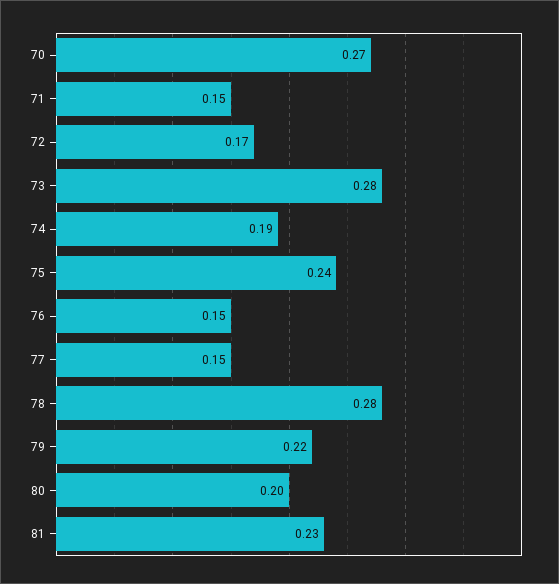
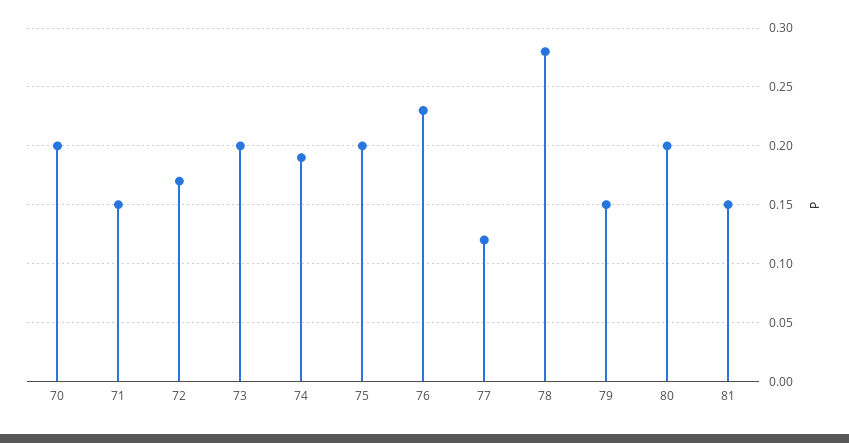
  {
-   "70": 0.27,
+   "70": 0.2,
    "71": 0.15,
    "72": 0.17,
-   "73": 0.28,
+   "73": 0.2,
    "74": 0.19,
-   "75": 0.24,
+   "75": 0.2,
-   "76": 0.15,
+   "76": 0.23,
-   "77": 0.15,
+   "77": 0.12,
    "78": 0.28,
-   "79": 0.22,
+   "79": 0.15,
    "80": 0.2,
-   "81": 0.23
+   "81": 0.15
  }

